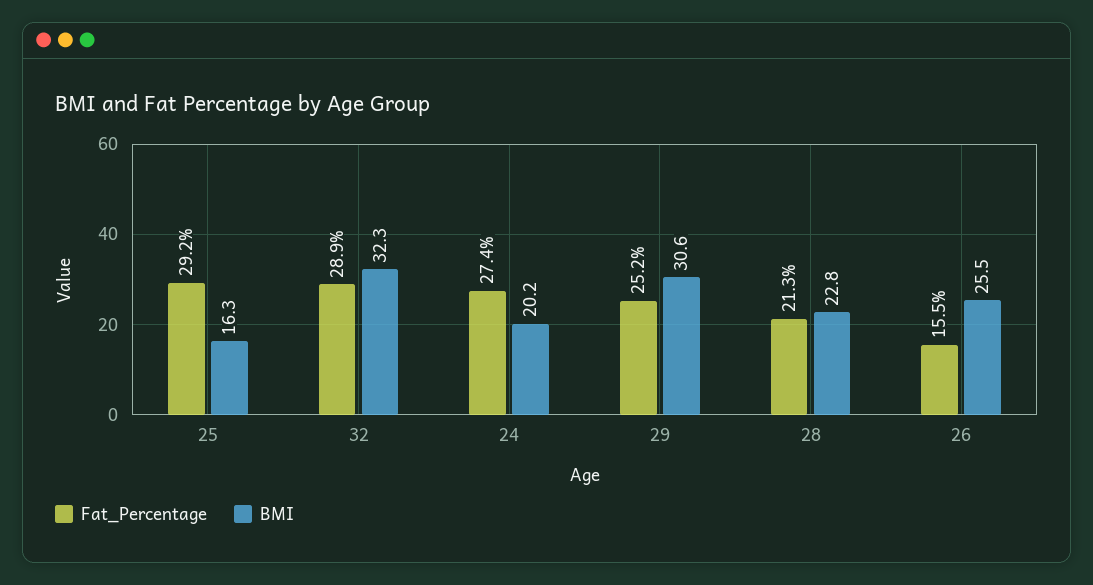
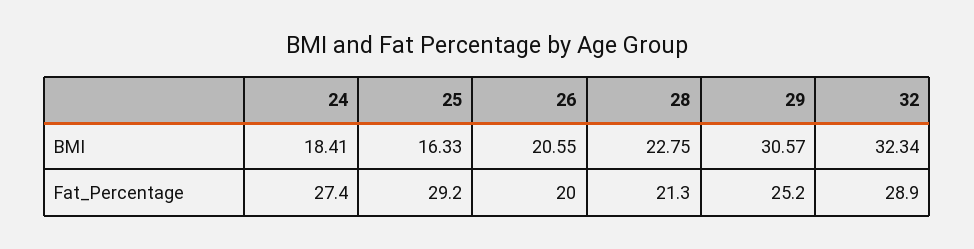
  {
    "Fat_Percentage": {
      "25": 29.2,
      "32": 28.9,
      "24": 27.4,
      "29": 25.2,
      "28": 21.3,
-     "26": 15.5
+     "26": 20
    },
    "BMI": {
      "25": 16.33,
      "32": 32.34,
-     "24": 20.2,
+     "24": 18.41,
      "29": 30.57,
      "28": 22.75,
-     "26": 25.5
+     "26": 20.55
    }
  }

